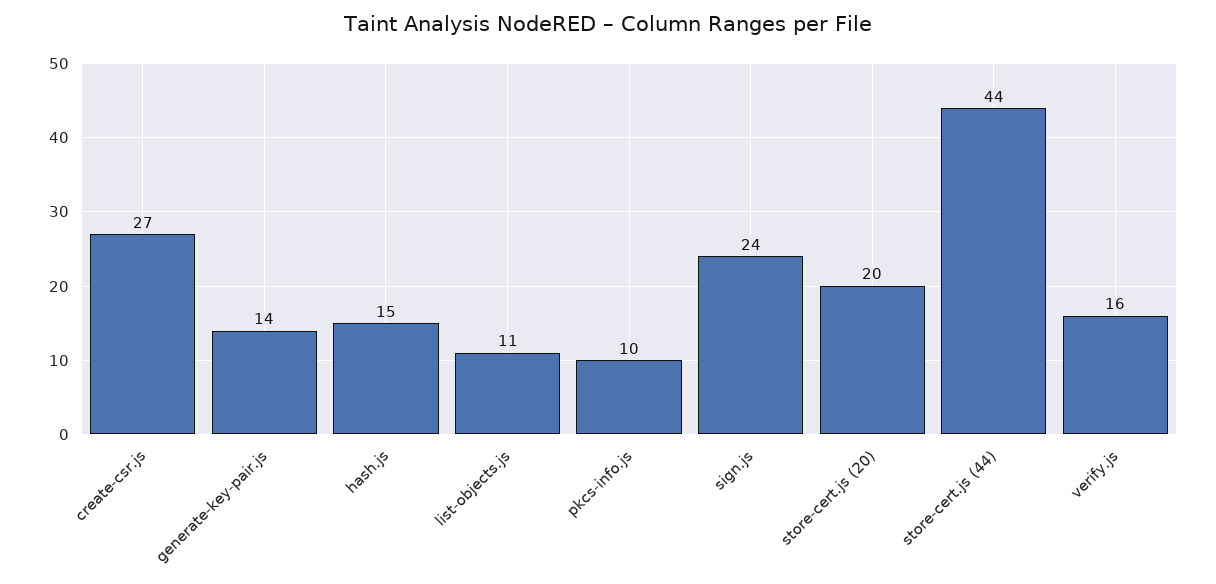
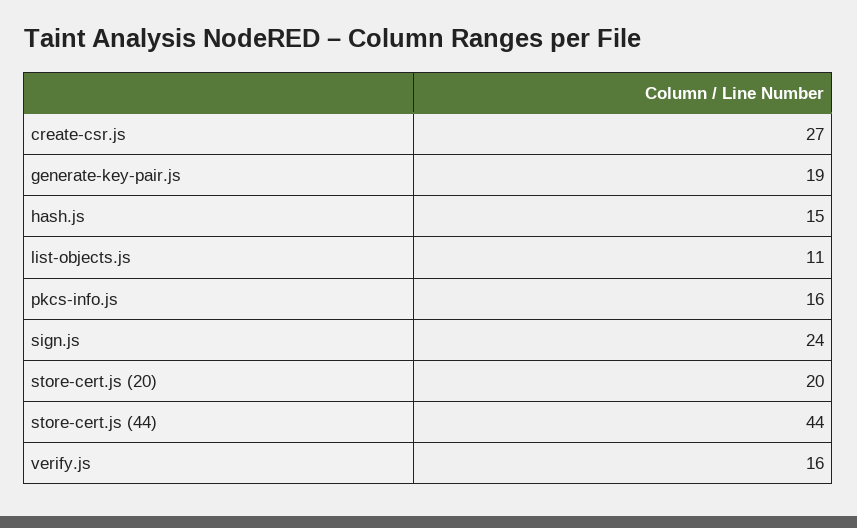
  {
    "create-csr.js": 27,
-   "generate-key-pair.js": 14,
+   "generate-key-pair.js": 19,
    "hash.js": 15,
    "list-objects.js": 11,
-   "pkcs-info.js": 10,
+   "pkcs-info.js": 16,
    "sign.js": 24,
    "store-cert.js (20)": 20,
    "store-cert.js (44)": 44,
    "verify.js": 16
  }

